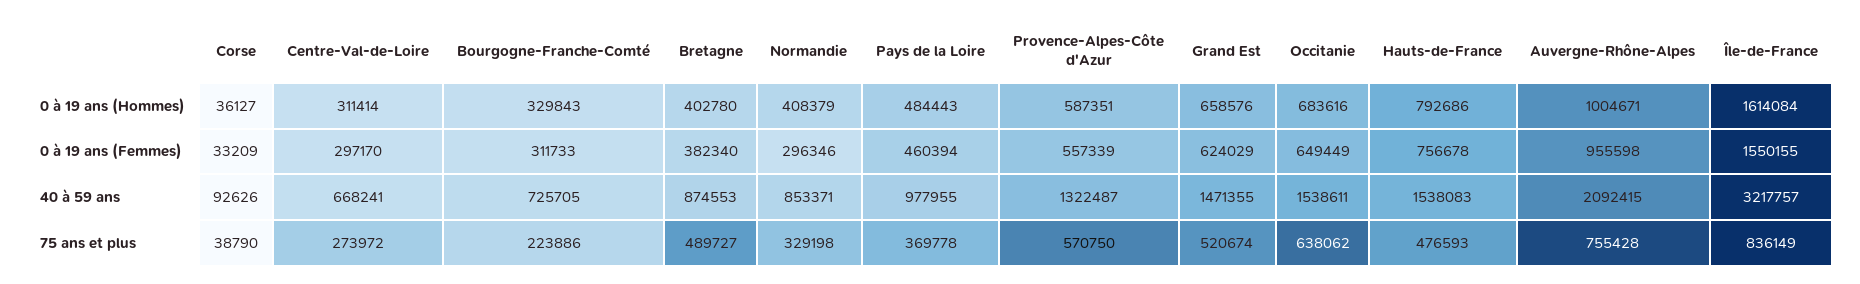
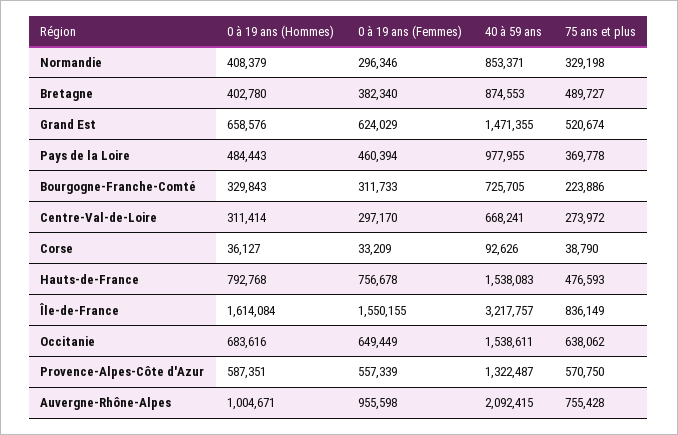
  {
    "Corse": {
      "0 à 19 ans (Hommes)": 36127,
      "0 à 19 ans (Femmes)": 33209,
      "40 à 59 ans": 92626,
      "75 ans et plus": 38790
    },
    "Centre-Val-de-Loire": {
      "0 à 19 ans (Hommes)": 311414,
      "0 à 19 ans (Femmes)": 297170,
      "40 à 59 ans": 668241,
      "75 ans et plus": 273972
    },
    "Bourgogne-Franche-Comté": {
      "0 à 19 ans (Hommes)": 329843,
      "0 à 19 ans (Femmes)": 311733,
      "40 à 59 ans": 725705,
      "75 ans et plus": 223886
    },
    "Bretagne": {
      "0 à 19 ans (Hommes)": 402780,
      "0 à 19 ans (Femmes)": 382340,
      "40 à 59 ans": 874553,
      "75 ans et plus": 489727
    },
    "Normandie": {
      "0 à 19 ans (Hommes)": 408379,
      "0 à 19 ans (Femmes)": 296346,
      "40 à 59 ans": 853371,
      "75 ans et plus": 329198
    },
    "Pays de la Loire": {
      "0 à 19 ans (Hommes)": 484443,
      "0 à 19 ans (Femmes)": 460394,
      "40 à 59 ans": 977955,
      "75 ans et plus": 369778
    },
    "Provence-Alpes-Côte d'Azur": {
      "0 à 19 ans (Hommes)": 587351,
      "0 à 19 ans (Femmes)": 557339,
      "40 à 59 ans": 1322487,
      "75 ans et plus": 570750
    },
    "Grand Est": {
      "0 à 19 ans (Hommes)": 658576,
      "0 à 19 ans (Femmes)": 624029,
      "40 à 59 ans": 1471355,
      "75 ans et plus": 520674
    },
    "Occitanie": {
      "0 à 19 ans (Hommes)": 683616,
      "0 à 19 ans (Femmes)": 649449,
      "40 à 59 ans": 1538611,
      "75 ans et plus": 638062
    },
    "Hauts-de-France": {
-     "0 à 19 ans (Hommes)": 792686,
+     "0 à 19 ans (Hommes)": 792768,
      "0 à 19 ans (Femmes)": 756678,
      "40 à 59 ans": 1538083,
      "75 ans et plus": 476593
    },
    "Auvergne-Rhône-Alpes": {
      "0 à 19 ans (Hommes)": 1004671,
      "0 à 19 ans (Femmes)": 955598,
      "40 à 59 ans": 2092415,
      "75 ans et plus": 755428
    },
    "Île-de-France": {
      "0 à 19 ans (Hommes)": 1614084,
      "0 à 19 ans (Femmes)": 1550155,
      "40 à 59 ans": 3217757,
      "75 ans et plus": 836149
    }
  }

